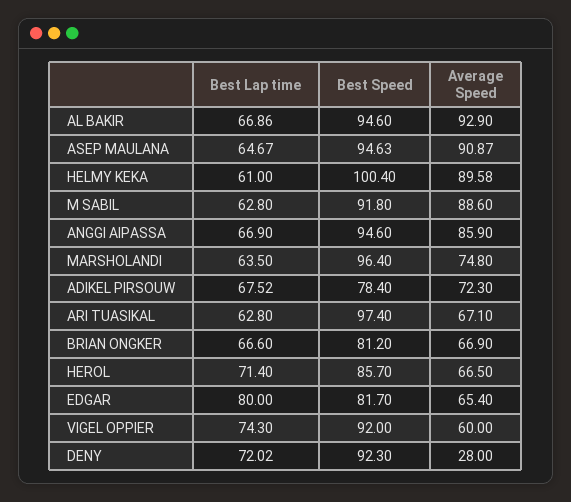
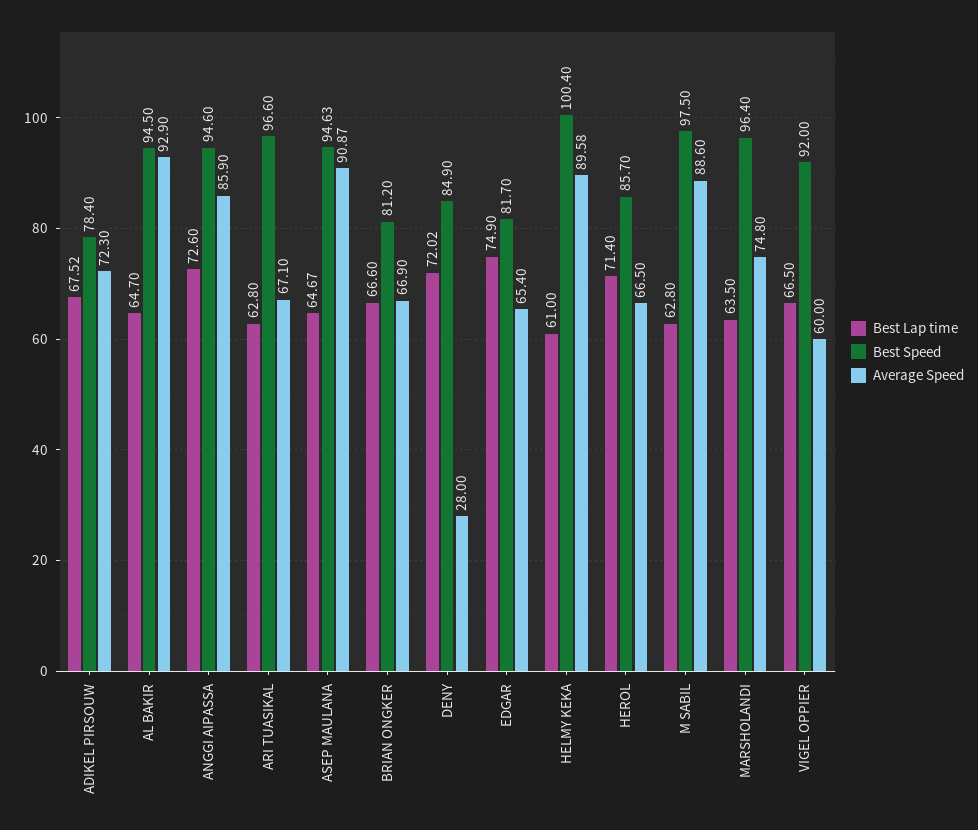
  {
    "Best Lap time": {
-     "AL BAKIR": 66.86,
+     "AL BAKIR": 64.7,
      "ASEP MAULANA": 64.67,
      "HELMY KEKA": 61,
      "M SABIL": 62.8,
-     "ANGGI AIPASSA": 66.9,
+     "ANGGI AIPASSA": 72.6,
      "MARSHOLANDI": 63.5,
      "ADIKEL PIRSOUW": 67.52,
      "ARI TUASIKAL": 62.8,
      "BRIAN ONGKER": 66.6,
      "HEROL": 71.4,
-     "EDGAR": 80,
+     "EDGAR": 74.9,
-     "VIGEL OPPIER": 74.3,
+     "VIGEL OPPIER": 66.5,
      "DENY": 72.02
    },
    "Best Speed": {
-     "AL BAKIR": 94.6,
+     "AL BAKIR": 94.5,
      "ASEP MAULANA": 94.63,
      "HELMY KEKA": 100.4,
-     "M SABIL": 91.8,
+     "M SABIL": 97.5,
      "ANGGI AIPASSA": 94.6,
      "MARSHOLANDI": 96.4,
      "ADIKEL PIRSOUW": 78.4,
-     "ARI TUASIKAL": 97.4,
+     "ARI TUASIKAL": 96.6,
      "BRIAN ONGKER": 81.2,
      "HEROL": 85.7,
      "EDGAR": 81.7,
      "VIGEL OPPIER": 92,
-     "DENY": 92.3
+     "DENY": 84.9
    },
    "Average Speed": {
      "AL BAKIR": 92.9,
      "ASEP MAULANA": 90.87,
      "HELMY KEKA": 89.58,
      "M SABIL": 88.6,
      "ANGGI AIPASSA": 85.9,
      "MARSHOLANDI": 74.8,
      "ADIKEL PIRSOUW": 72.3,
      "ARI TUASIKAL": 67.1,
      "BRIAN ONGKER": 66.9,
      "HEROL": 66.5,
      "EDGAR": 65.4,
      "VIGEL OPPIER": 60,
      "DENY": 28
    }
  }

